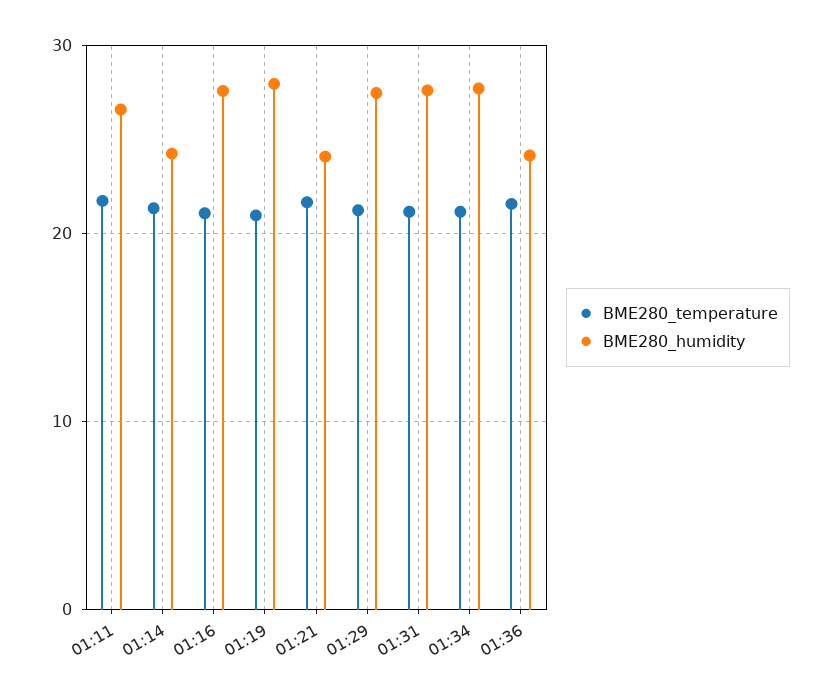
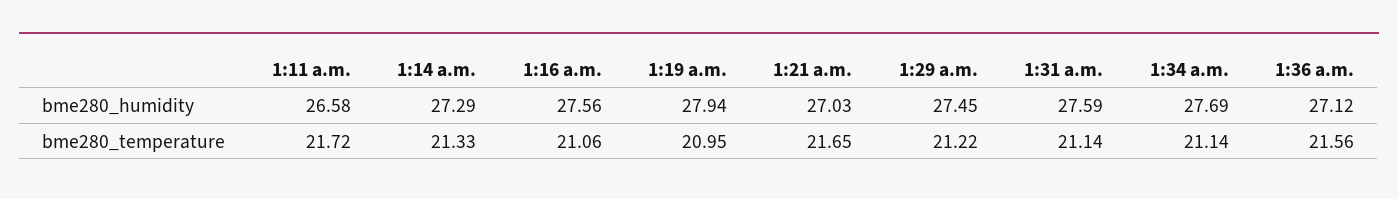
  {
    "BME280_temperature": {
      "01:11": 21.72,
      "01:14": 21.33,
      "01:16": 21.06,
      "01:19": 20.95,
      "01:21": 21.65,
      "01:29": 21.22,
      "01:31": 21.14,
      "01:34": 21.14,
      "01:36": 21.56
    },
    "BME280_humidity": {
      "01:11": 26.58,
-     "01:14": 24,
+     "01:14": 27.29,
      "01:16": 27.56,
      "01:19": 27.94,
-     "01:21": 24,
+     "01:21": 27.03,
      "01:29": 27.45,
      "01:31": 27.59,
      "01:34": 27.69,
-     "01:36": 24
+     "01:36": 27.12
    }
  }

